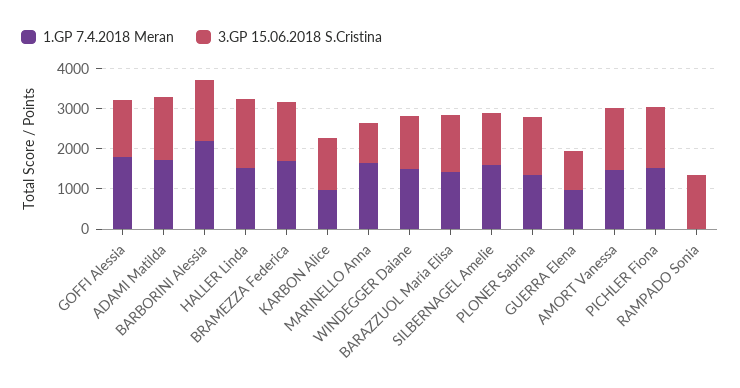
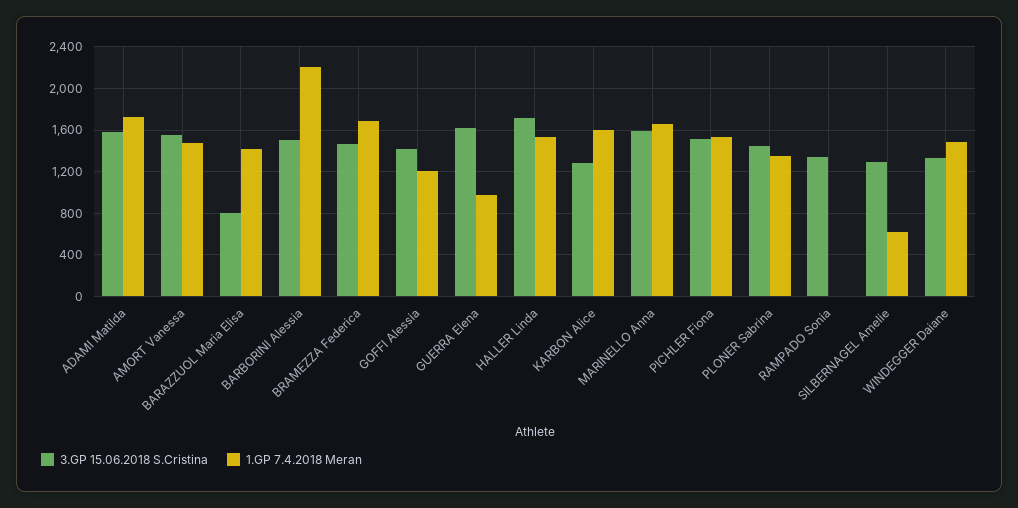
  {
    "1.GP 7.4.2018 Meran": {
-     "GOFFI Alessia": 1800,
+     "GOFFI Alessia": 1200,
      "ADAMI Matilda": 1700,
      "BARBORINI Alessia": 2200,
      "HALLER Linda": 1500,
      "BRAMEZZA Federica": 1700,
-     "KARBON Alice": 1000,
+     "KARBON Alice": 1600,
      "MARINELLO Anna": 1700,
      "WINDEGGER Daiane": 1500,
      "BARAZZUOL Maria Elisa": 1400,
-     "SILBERNAGEL Amelie": 1600,
+     "SILBERNAGEL Amelie": 600,
      "PLONER Sabrina": 1400,
      "GUERRA Elena": 1000,
      "AMORT Vanessa": 1500,
      "PICHLER Fiona": 1500,
      "RAMPADO Sonia": 0
    },
    "3.GP 15.06.2018 S.Cristina": {
      "GOFFI Alessia": 1400,
      "ADAMI Matilda": 1600,
      "BARBORINI Alessia": 1500,
      "HALLER Linda": 1700,
      "BRAMEZZA Federica": 1500,
      "KARBON Alice": 1300,
-     "MARINELLO Anna": 1000,
+     "MARINELLO Anna": 1600,
      "WINDEGGER Daiane": 1300,
-     "BARAZZUOL Maria Elisa": 1400,
+     "BARAZZUOL Maria Elisa": 800,
      "SILBERNAGEL Amelie": 1300,
      "PLONER Sabrina": 1500,
-     "GUERRA Elena": 1000,
+     "GUERRA Elena": 1600,
      "AMORT Vanessa": 1600,
      "PICHLER Fiona": 1500,
      "RAMPADO Sonia": 1300
    }
  }

